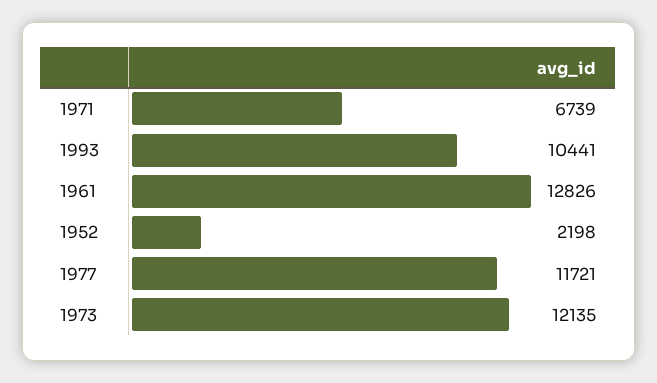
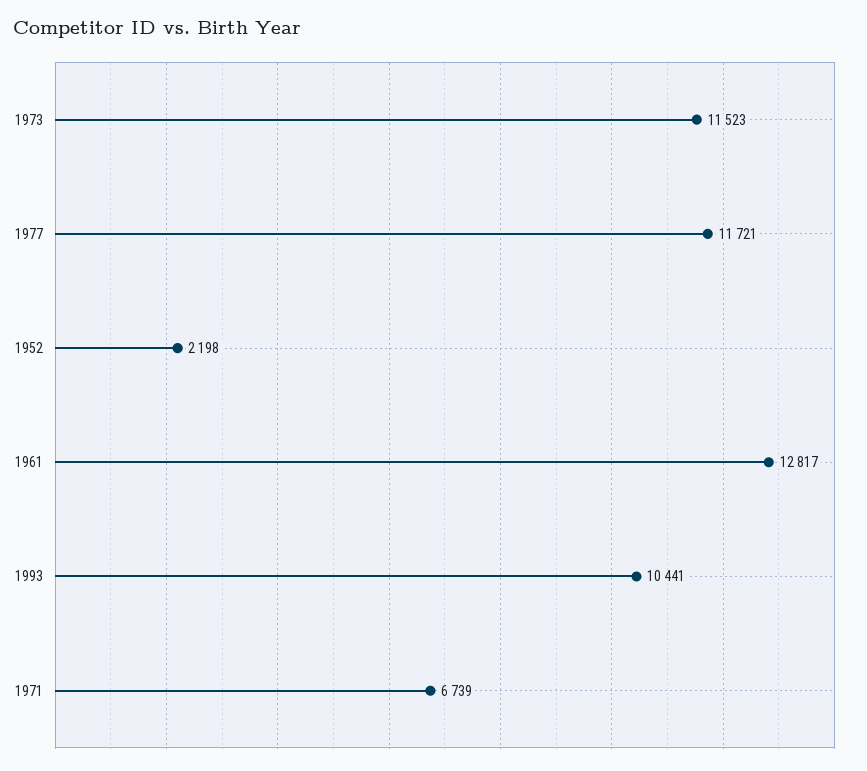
  {
    "1971": 6739,
    "1993": 10441,
-   "1961": 12826,
+   "1961": 12817,
    "1952": 2198,
    "1977": 11721,
-   "1973": 12135
+   "1973": 11523
  }

